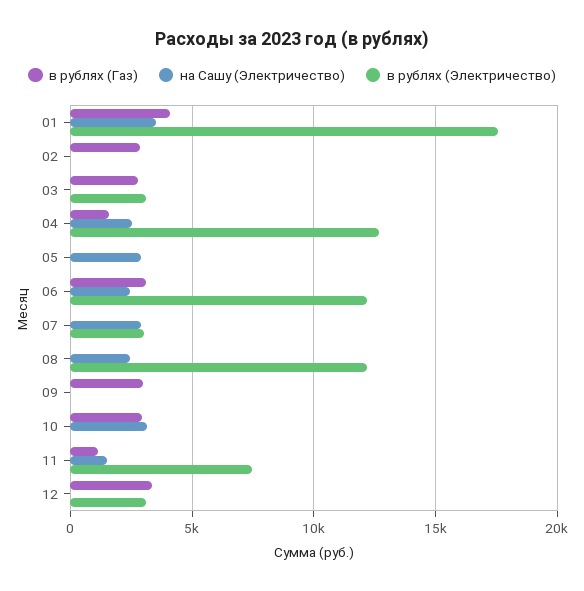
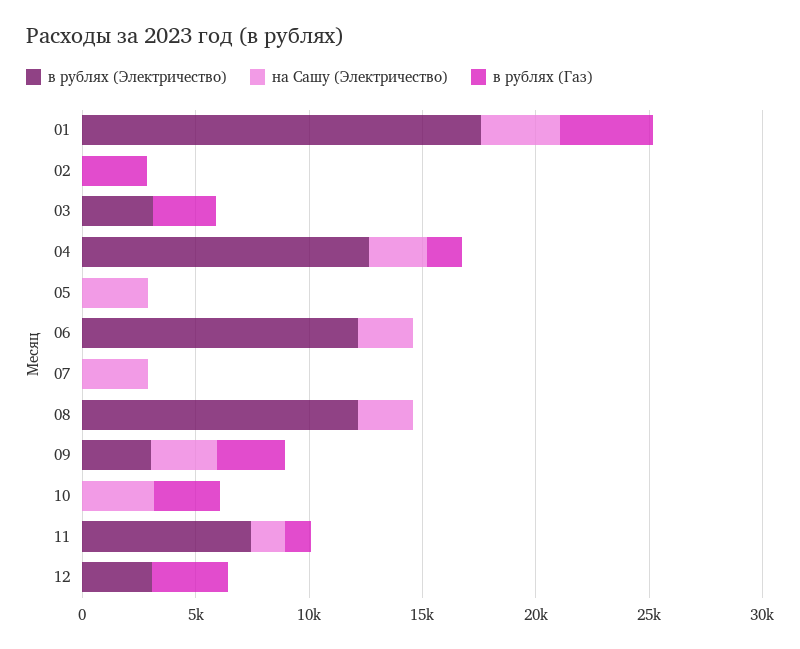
  {
    "в рублях (Газ)": {
      "01": 4000,
      "02": 3000,
      "03": 3000,
      "04": 1500,
      "05": 0,
-     "06": 3000,
+     "06": 0,
      "07": 0,
      "08": 0,
      "09": 3000,
      "10": 3000,
      "11": 1000,
      "12": 3500
    },
    "на Сашу (Электричество)": {
      "01": 3500,
      "02": 0,
      "03": 0,
      "04": 2500,
      "05": 3000,
      "06": 2500,
      "07": 3000,
      "08": 2500,
-     "09": 0,
+     "09": 3000,
      "10": 3000,
      "11": 1500,
      "12": 0
    },
    "в рублях (Электричество)": {
      "01": 17500,
      "02": 0,
      "03": 3000,
      "04": 12500,
      "05": 0,
      "06": 12000,
-     "07": 3000,
+     "07": 0,
      "08": 12000,
-     "09": 0,
+     "09": 3000,
      "10": 0,
      "11": 7500,
      "12": 3000
    }
  }

